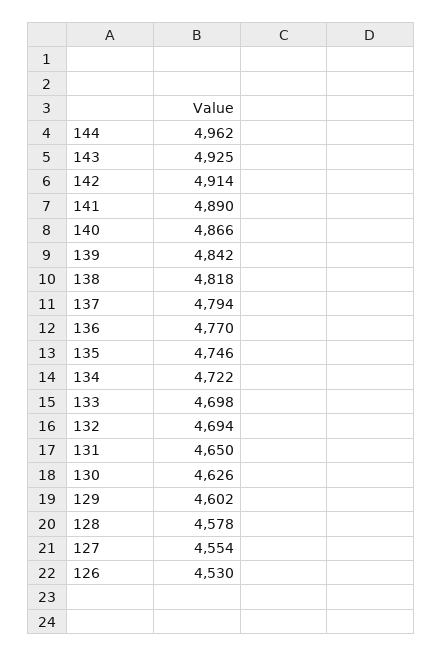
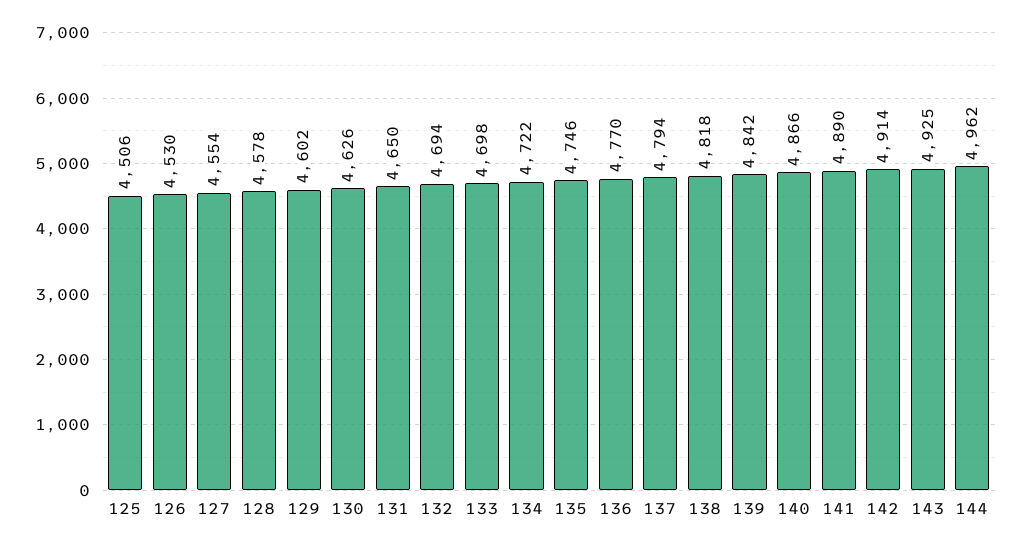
  {
    "144": 4962,
    "143": 4925,
    "142": 4914,
    "141": 4890,
    "140": 4866,
    "139": 4842,
    "138": 4818,
    "137": 4794,
    "136": 4770,
    "135": 4746,
    "134": 4722,
    "133": 4698,
    "132": 4694,
    "131": 4650,
    "130": 4626,
    "129": 4602,
    "128": 4578,
    "127": 4554,
-   "126": 4530
+   "126": 4530,
+   "125": 4506
  }

